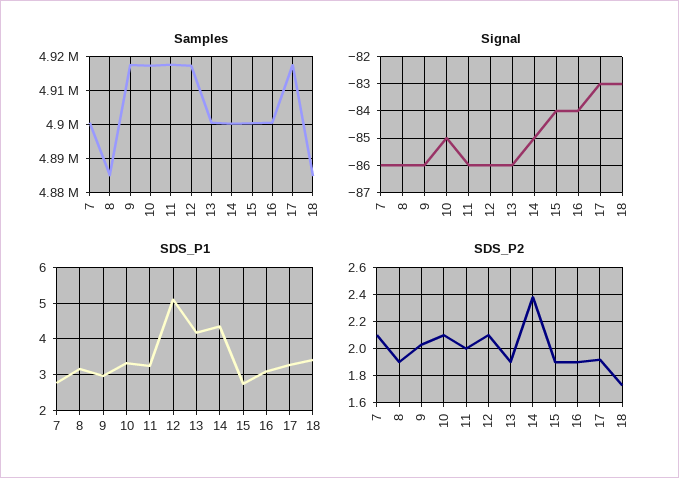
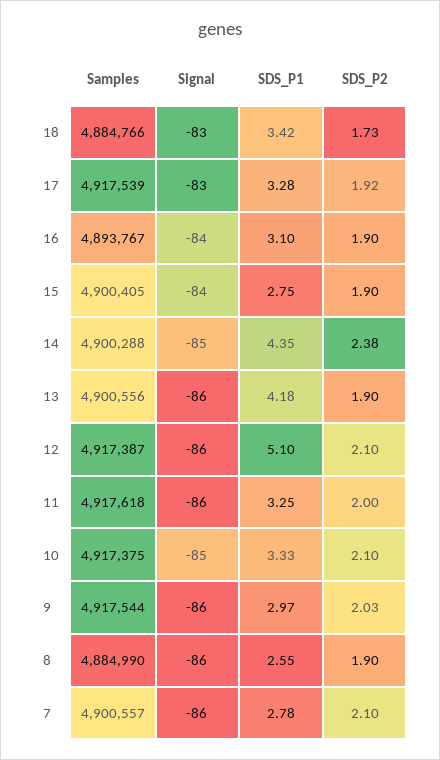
  {
    "Samples": {
      "7": 4900557,
      "8": 4884990,
      "9": 4917544,
      "10": 4917375,
      "11": 4917618,
      "12": 4917387,
      "13": 4900556,
      "14": 4900288,
      "15": 4900405,
-     "16": 4900000,
+     "16": 4893767,
      "17": 4917539,
      "18": 4884766
    },
    "Signal": {
      "7": -86,
      "8": -86,
      "9": -86,
      "10": -85,
      "11": -86,
      "12": -86,
      "13": -86,
      "14": -85,
      "15": -84,
      "16": -84,
      "17": -83,
      "18": -83
    },
    "SDS_P1": {
      "7": 2.78,
-     "8": 3.2,
+     "8": 2.55,
      "9": 2.97,
      "10": 3.33,
      "11": 3.25,
      "12": 5.1,
      "13": 4.18,
      "14": 4.35,
      "15": 2.75,
      "16": 3.1,
      "17": 3.28,
      "18": 3.42
    },
    "SDS_P2": {
      "7": 2.1,
      "8": 1.9,
      "9": 2.03,
      "10": 2.1,
      "11": 2,
      "12": 2.1,
      "13": 1.9,
      "14": 2.38,
      "15": 1.9,
      "16": 1.9,
      "17": 1.92,
      "18": 1.73
    }
  }

